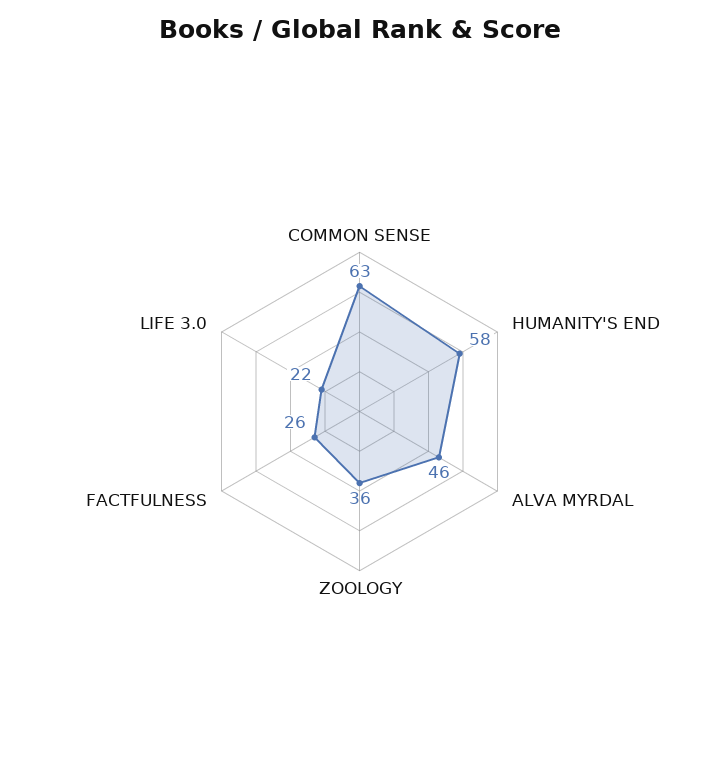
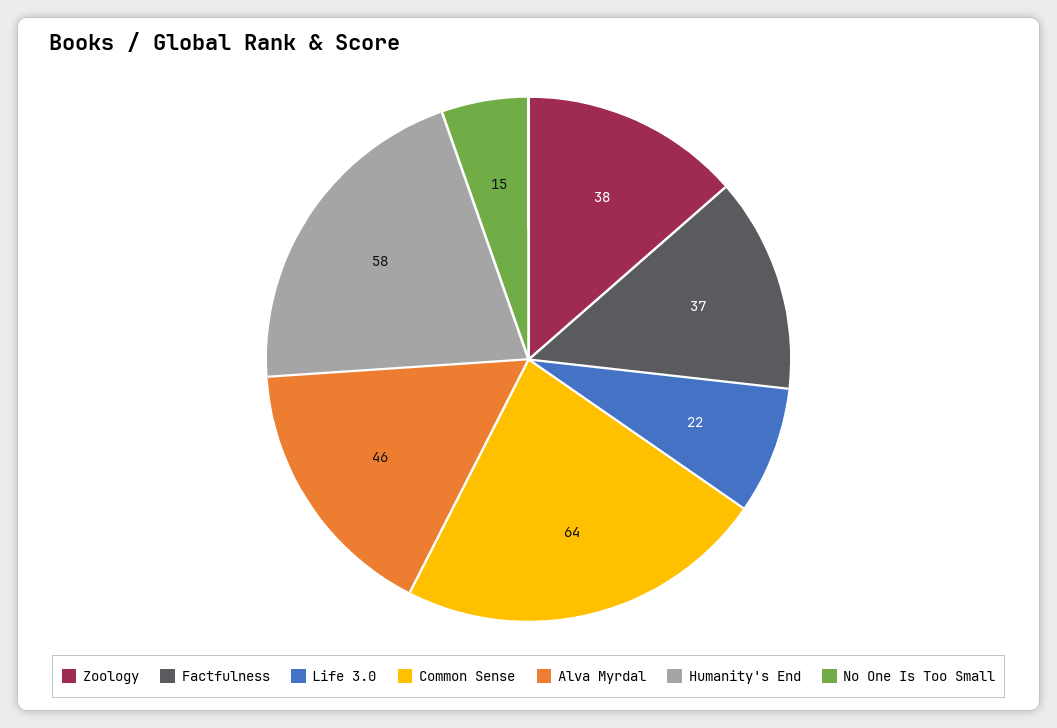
  {
-   "COMMON SENSE": 63,
+   "COMMON SENSE": 64,
    "HUMANITY'S END": 58,
    "ALVA MYRDAL": 46,
-   "ZOOLOGY": 36,
+   "ZOOLOGY": 38,
-   "FACTFULNESS": 26,
+   "FACTFULNESS": 37,
-   "LIFE 3.0": 22
+   "LIFE 3.0": 22,
+   "No One Is Too Small": 15
  }

